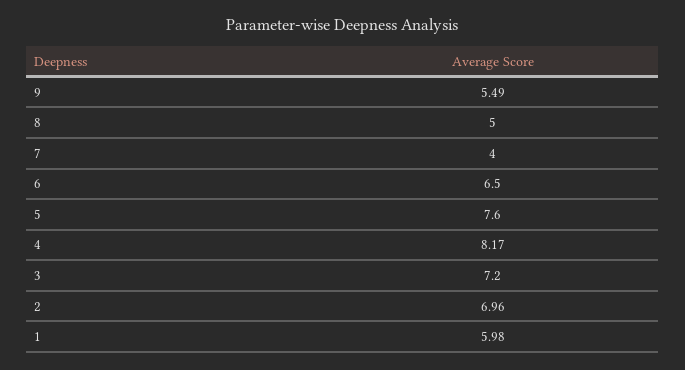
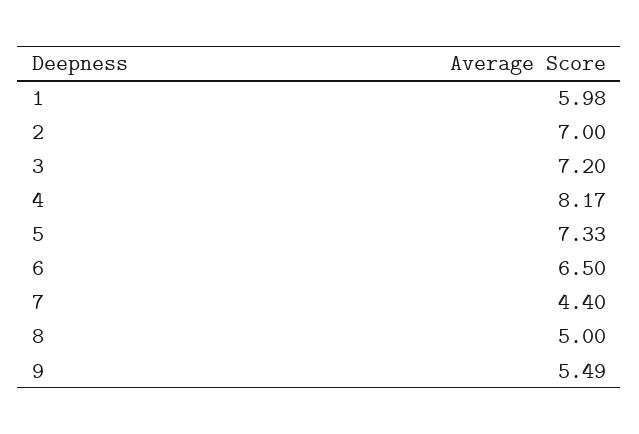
  {
    "9": 5.49,
    "8": 5,
-   "7": 4,
+   "7": 4.4,
    "6": 6.5,
-   "5": 7.6,
+   "5": 7.33,
    "4": 8.17,
    "3": 7.2,
-   "2": 6.96,
+   "2": 7,
    "1": 5.98
  }

